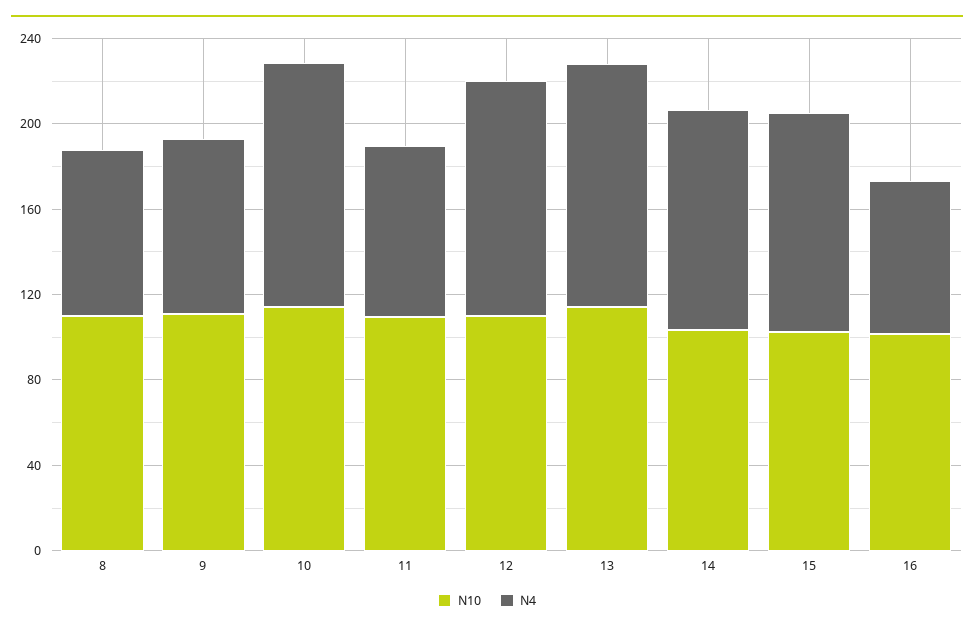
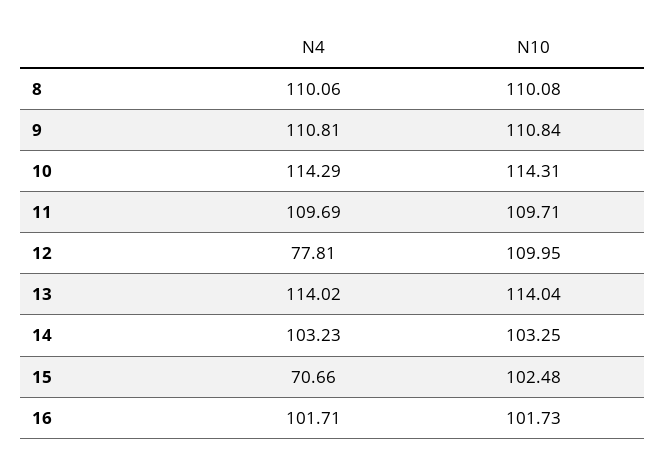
  {
    "N10": {
      "8": 110.08,
      "9": 110.84,
      "10": 114.31,
      "11": 109.71,
      "12": 109.95,
      "13": 114.04,
      "14": 103.25,
      "15": 102.48,
      "16": 101.73
    },
    "N4": {
-     "8": 80,
+     "8": 110.06,
-     "9": 80,
+     "9": 110.81,
      "10": 114.29,
-     "11": 80,
+     "11": 109.69,
-     "12": 110,
+     "12": 77.81,
      "13": 114.02,
      "14": 103.23,
-     "15": 100,
+     "15": 70.66,
-     "16": 70
+     "16": 101.71
    }
  }

